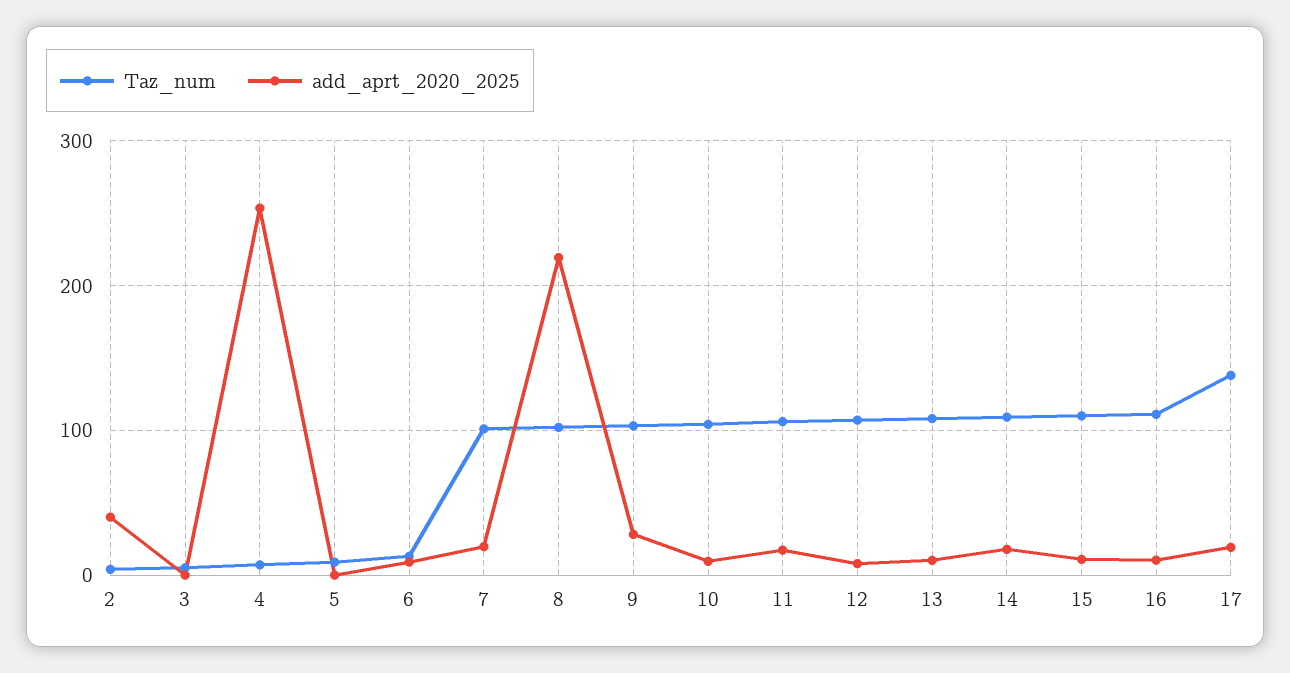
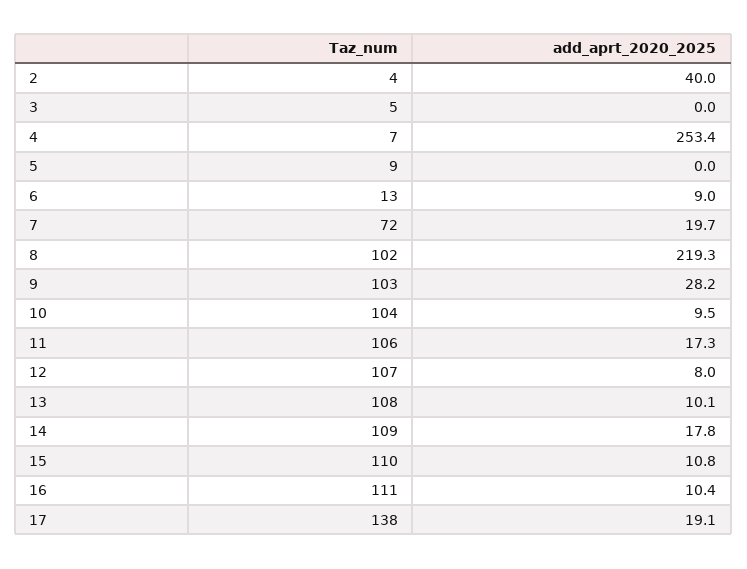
  {
    "Taz_num": {
      "2": 4,
      "3": 5,
      "4": 7,
      "5": 9,
      "6": 13,
-     "7": 100,
+     "7": 72,
      "8": 102,
      "9": 103,
      "10": 104,
      "11": 106,
      "12": 107,
      "13": 108,
      "14": 109,
      "15": 110,
      "16": 111,
      "17": 138
    },
    "add_aprt_2020_2025": {
      "2": 40,
      "3": 0,
      "4": 253.4,
      "5": 0,
      "6": 9,
      "7": 19.7,
      "8": 219.3,
      "9": 28.2,
      "10": 9.5,
      "11": 17.3,
      "12": 8,
      "13": 10.1,
      "14": 17.8,
      "15": 10.8,
      "16": 10.4,
      "17": 19.1
    }
  }

